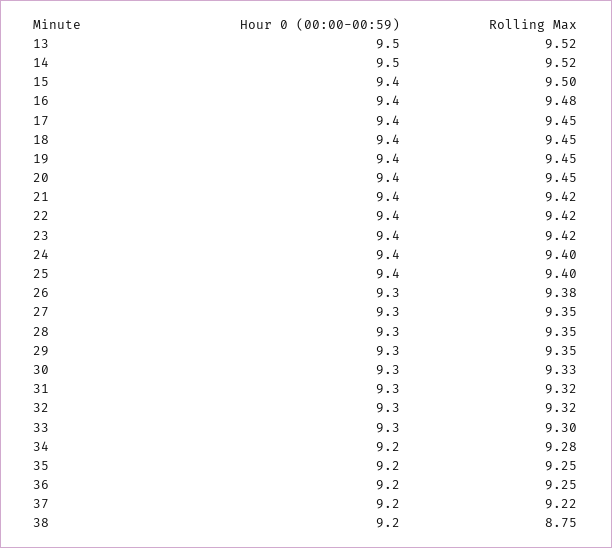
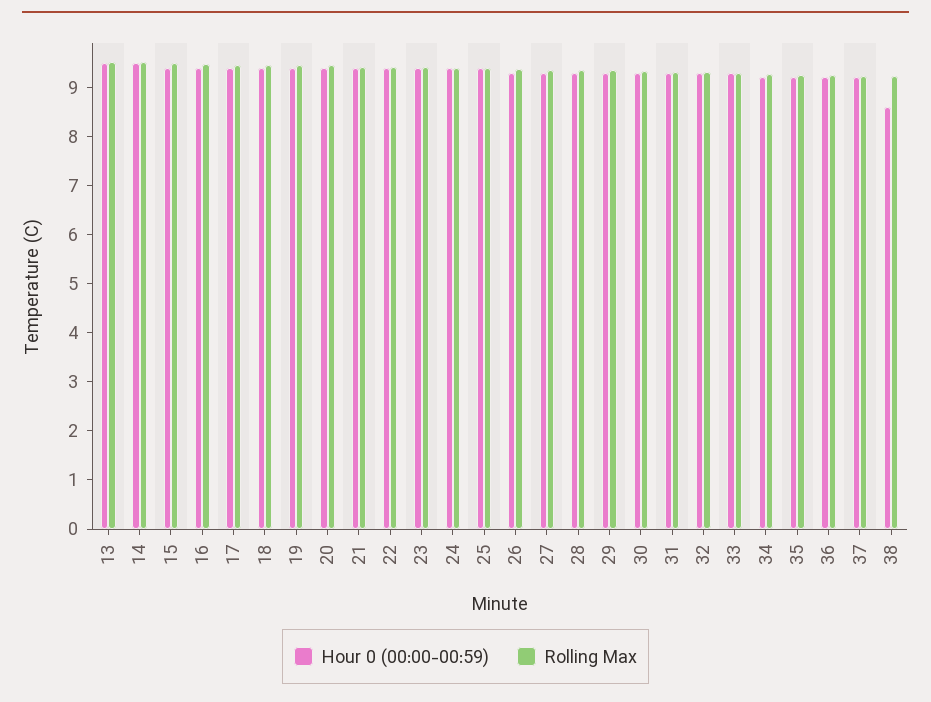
  {
    "Hour 0 (00:00-00:59)": {
      "13": 9.5,
      "14": 9.5,
      "15": 9.4,
      "16": 9.4,
      "17": 9.4,
      "18": 9.4,
      "19": 9.4,
      "20": 9.4,
      "21": 9.4,
      "22": 9.4,
      "23": 9.4,
      "24": 9.4,
      "25": 9.4,
      "26": 9.3,
      "27": 9.3,
      "28": 9.3,
      "29": 9.3,
      "30": 9.3,
      "31": 9.3,
      "32": 9.3,
      "33": 9.3,
      "34": 9.2,
      "35": 9.2,
      "36": 9.2,
      "37": 9.2,
-     "38": 9.2
+     "38": 8.6
    },
    "Rolling Max": {
      "13": 9.52,
      "14": 9.52,
      "15": 9.5,
      "16": 9.48,
      "17": 9.45,
      "18": 9.45,
      "19": 9.45,
      "20": 9.45,
      "21": 9.42,
      "22": 9.42,
      "23": 9.42,
      "24": 9.4,
      "25": 9.4,
      "26": 9.38,
      "27": 9.35,
      "28": 9.35,
      "29": 9.35,
      "30": 9.33,
      "31": 9.32,
      "32": 9.32,
      "33": 9.3,
      "34": 9.28,
      "35": 9.25,
      "36": 9.25,
      "37": 9.22,
-     "38": 8.75
+     "38": 9.2
    }
  }

